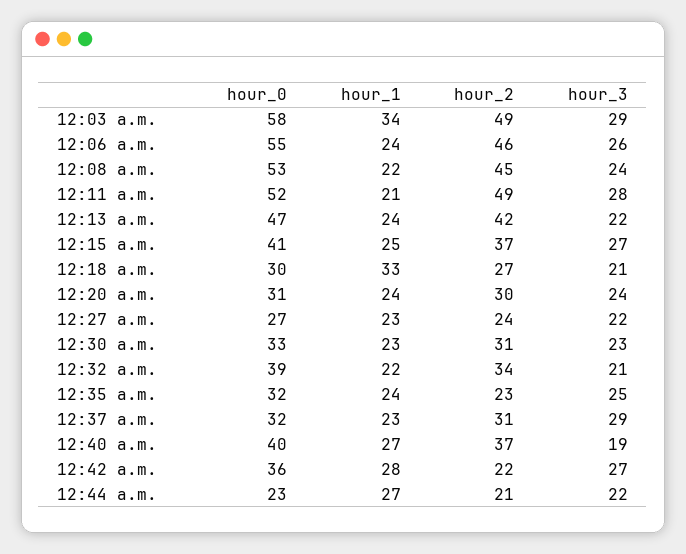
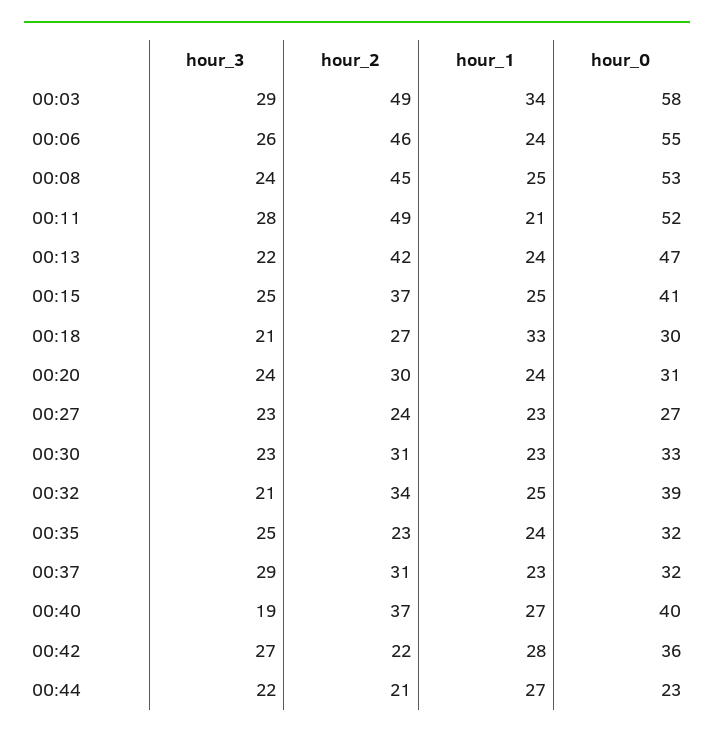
  {
    "hour_0": {
      "12:03 a.m.": 58,
      "12:06 a.m.": 55,
      "12:08 a.m.": 53,
      "12:11 a.m.": 52,
      "12:13 a.m.": 47,
      "12:15 a.m.": 41,
      "12:18 a.m.": 30,
      "12:20 a.m.": 31,
      "12:27 a.m.": 27,
      "12:30 a.m.": 33,
      "12:32 a.m.": 39,
      "12:35 a.m.": 32,
      "12:37 a.m.": 32,
      "12:40 a.m.": 40,
      "12:42 a.m.": 36,
      "12:44 a.m.": 23
    },
    "hour_1": {
      "12:03 a.m.": 34,
      "12:06 a.m.": 24,
-     "12:08 a.m.": 22,
+     "12:08 a.m.": 25,
      "12:11 a.m.": 21,
      "12:13 a.m.": 24,
      "12:15 a.m.": 25,
      "12:18 a.m.": 33,
      "12:20 a.m.": 24,
      "12:27 a.m.": 23,
      "12:30 a.m.": 23,
-     "12:32 a.m.": 22,
+     "12:32 a.m.": 25,
      "12:35 a.m.": 24,
      "12:37 a.m.": 23,
      "12:40 a.m.": 27,
      "12:42 a.m.": 28,
      "12:44 a.m.": 27
    },
    "hour_2": {
      "12:03 a.m.": 49,
      "12:06 a.m.": 46,
      "12:08 a.m.": 45,
      "12:11 a.m.": 49,
      "12:13 a.m.": 42,
      "12:15 a.m.": 37,
      "12:18 a.m.": 27,
      "12:20 a.m.": 30,
      "12:27 a.m.": 24,
      "12:30 a.m.": 31,
      "12:32 a.m.": 34,
      "12:35 a.m.": 23,
      "12:37 a.m.": 31,
      "12:40 a.m.": 37,
      "12:42 a.m.": 22,
      "12:44 a.m.": 21
    },
    "hour_3": {
      "12:03 a.m.": 29,
      "12:06 a.m.": 26,
      "12:08 a.m.": 24,
      "12:11 a.m.": 28,
      "12:13 a.m.": 22,
-     "12:15 a.m.": 27,
+     "12:15 a.m.": 25,
      "12:18 a.m.": 21,
      "12:20 a.m.": 24,
-     "12:27 a.m.": 22,
+     "12:27 a.m.": 23,
      "12:30 a.m.": 23,
      "12:32 a.m.": 21,
      "12:35 a.m.": 25,
      "12:37 a.m.": 29,
      "12:40 a.m.": 19,
      "12:42 a.m.": 27,
      "12:44 a.m.": 22
    }
  }

